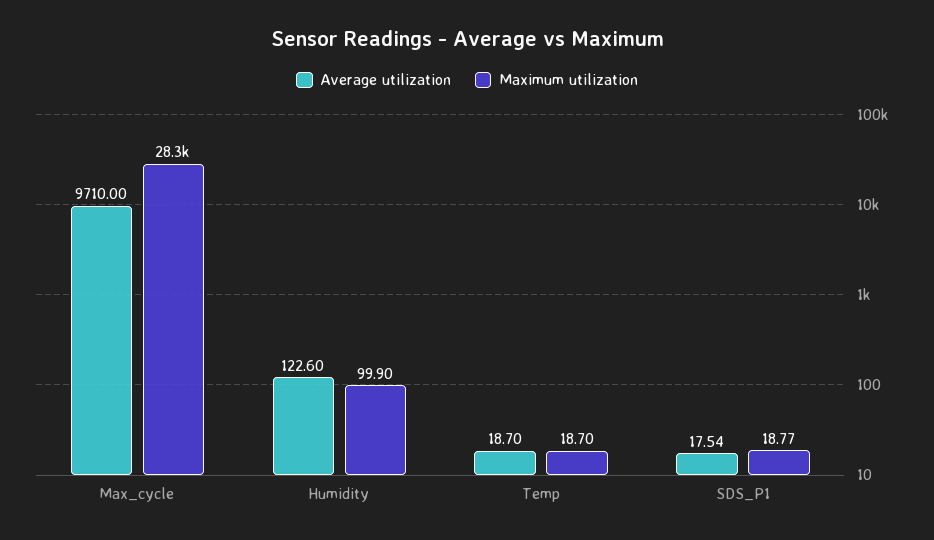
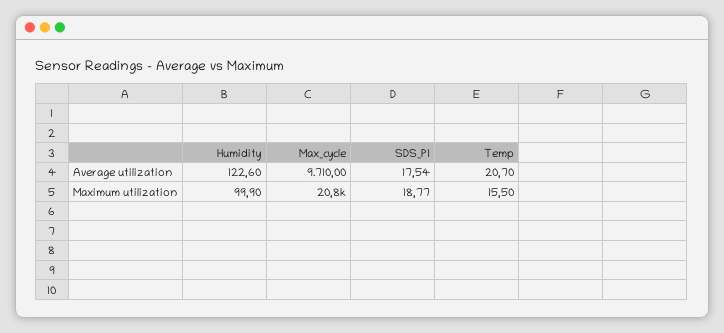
  {
    "Average utilization": {
      "Max_cycle": 9710,
      "Humidity": 122.6,
-     "Temp": 18.7,
+     "Temp": 20.7,
      "SDS_P1": 17.54
    },
    "Maximum utilization": {
-     "Max_cycle": 28300,
+     "Max_cycle": 20800,
      "Humidity": 99.9,
-     "Temp": 18.7,
+     "Temp": 15.5,
      "SDS_P1": 18.77
    }
  }

